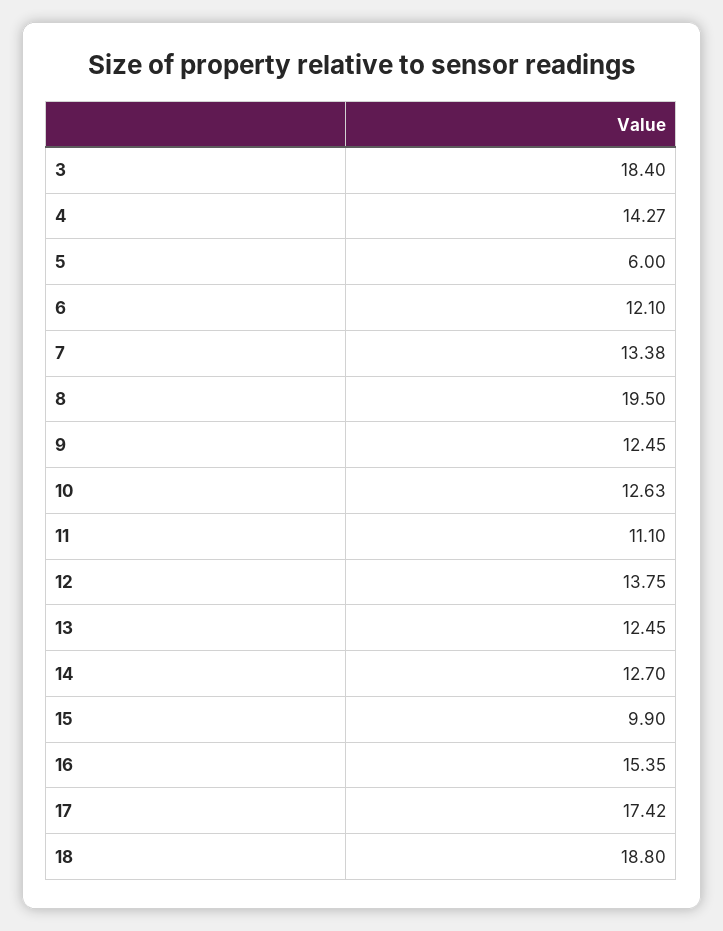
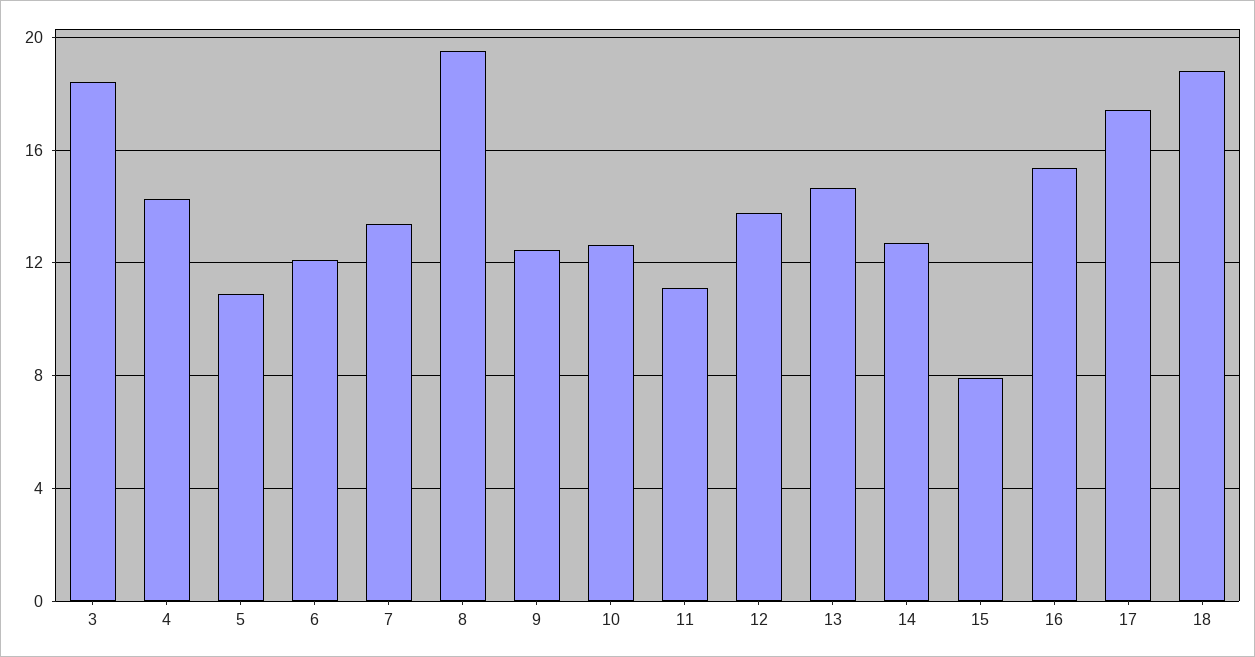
  {
    "3": 18.4,
    "4": 14.27,
-   "5": 6,
+   "5": 11,
    "6": 12.1,
    "7": 13.38,
    "8": 19.5,
    "9": 12.45,
    "10": 12.63,
    "11": 11.1,
    "12": 13.75,
-   "13": 12.45,
+   "13": 14.5,
    "14": 12.7,
-   "15": 9.9,
+   "15": 8,
    "16": 15.35,
    "17": 17.42,
    "18": 18.8
  }

